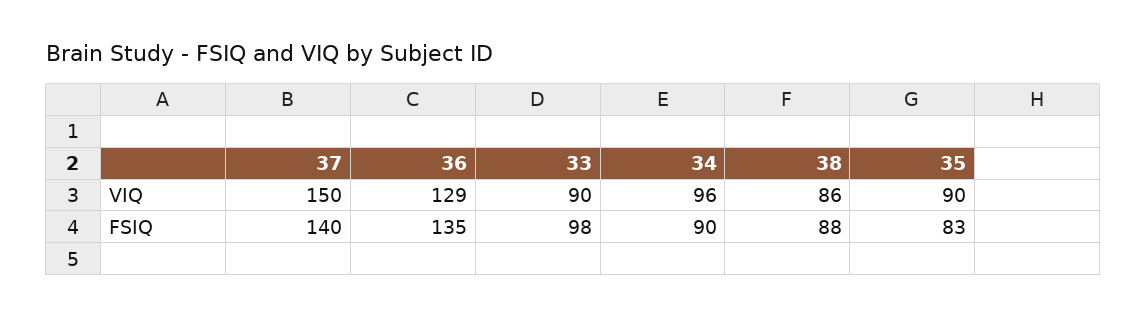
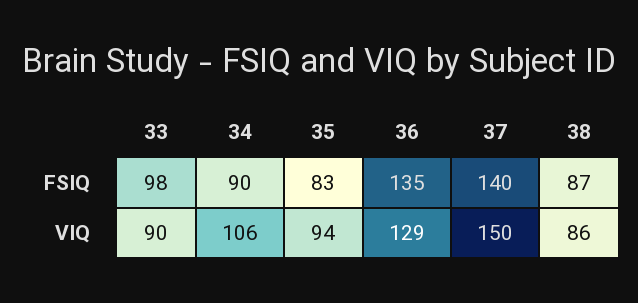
  {
    "37": {
      "VIQ": 150,
      "FSIQ": 140
    },
    "36": {
      "VIQ": 129,
      "FSIQ": 135
    },
    "33": {
      "VIQ": 90,
      "FSIQ": 98
    },
    "34": {
-     "VIQ": 96,
+     "VIQ": 106,
      "FSIQ": 90
    },
    "38": {
      "VIQ": 86,
-     "FSIQ": 88
+     "FSIQ": 87
    },
    "35": {
-     "VIQ": 90,
+     "VIQ": 94,
      "FSIQ": 83
    }
  }

